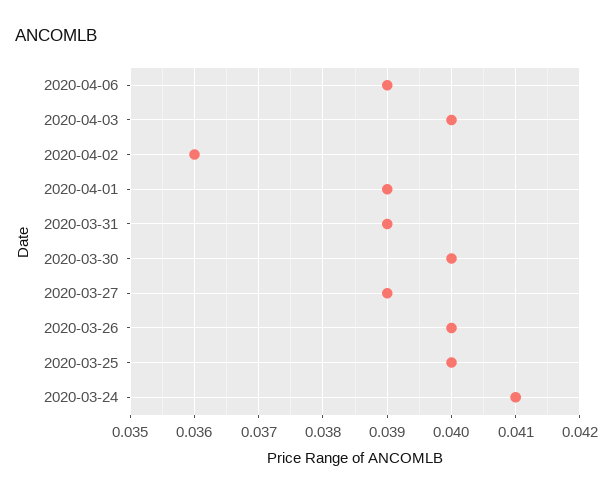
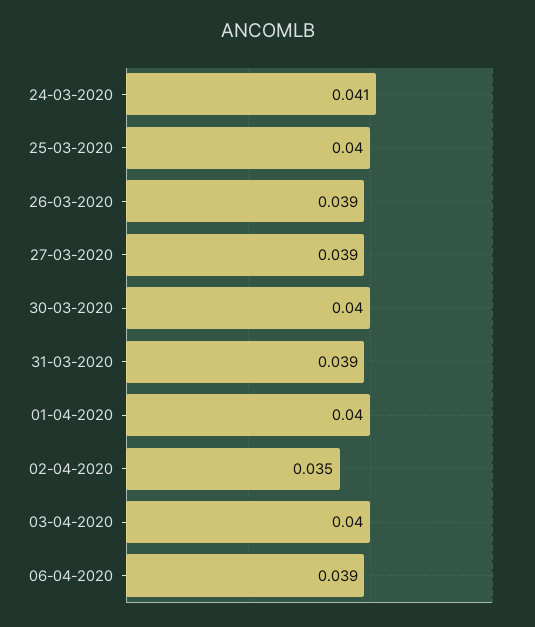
  {
    "2020-04-06": 0.039,
    "2020-04-03": 0.04,
-   "2020-04-02": 0.036,
+   "2020-04-02": 0.035,
-   "2020-04-01": 0.039,
+   "2020-04-01": 0.04,
    "2020-03-31": 0.039,
    "2020-03-30": 0.04,
    "2020-03-27": 0.039,
-   "2020-03-26": 0.04,
+   "2020-03-26": 0.039,
    "2020-03-25": 0.04,
    "2020-03-24": 0.041
  }

